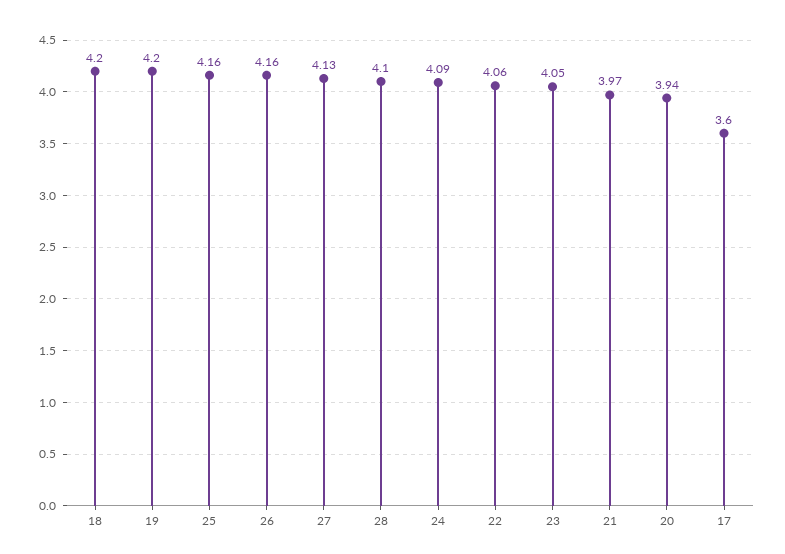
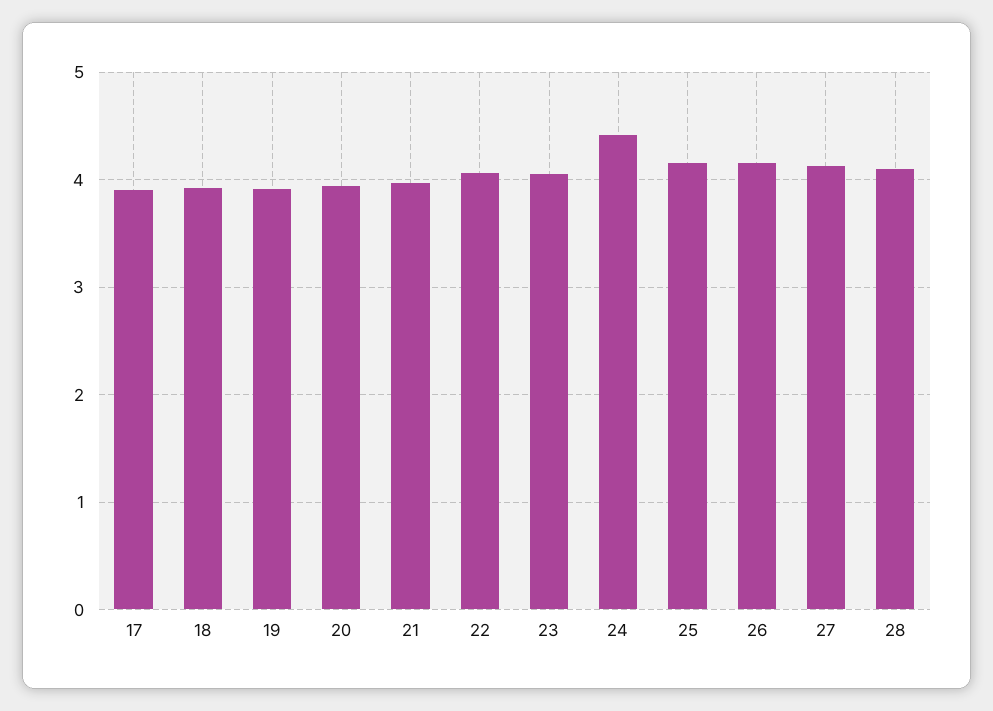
  {
-   "18": 4.2,
+   "18": 3.9,
-   "19": 4.2,
+   "19": 3.9,
    "25": 4.16,
    "26": 4.16,
    "27": 4.13,
    "28": 4.1,
-   "24": 4.09,
+   "24": 4.4,
    "22": 4.06,
    "23": 4.05,
    "21": 3.97,
    "20": 3.94,
-   "17": 3.6
+   "17": 3.9
  }

